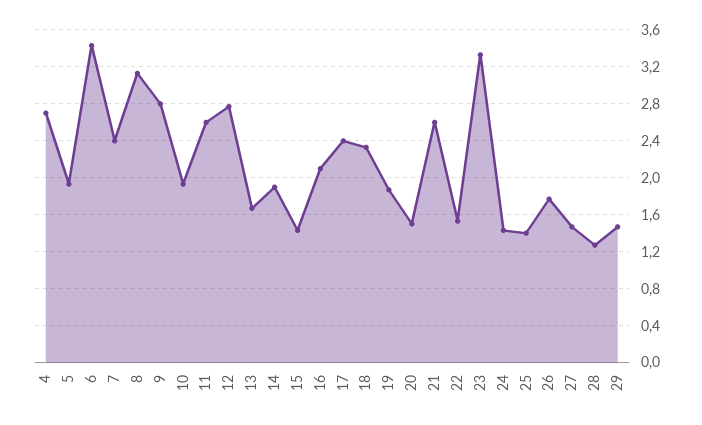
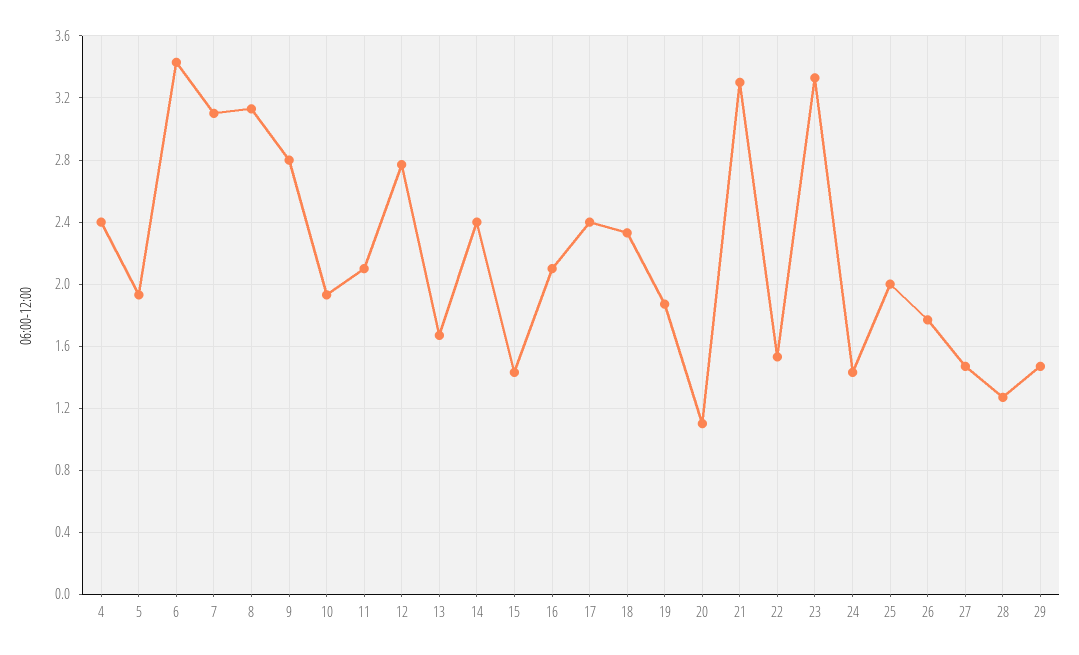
  {
-   "4": 2.7,
+   "4": 2.4,
    "5": 1.95,
    "6": 3.45,
-   "7": 2.4,
+   "7": 3.1,
    "8": 3.15,
    "9": 2.8,
    "10": 1.95,
-   "11": 2.6,
+   "11": 2.1,
    "12": 2.75,
    "13": 1.65,
-   "14": 1.9,
+   "14": 2.4,
    "15": 1.45,
    "16": 2.1,
    "17": 2.4,
    "18": 2.35,
    "19": 1.85,
-   "20": 1.5,
+   "20": 1.1,
-   "21": 2.6,
+   "21": 3.3,
    "22": 1.55,
    "23": 3.35,
    "24": 1.45,
-   "25": 1.4,
+   "25": 2,
    "26": 1.75,
    "27": 1.45,
    "28": 1.25,
    "29": 1.45
  }

